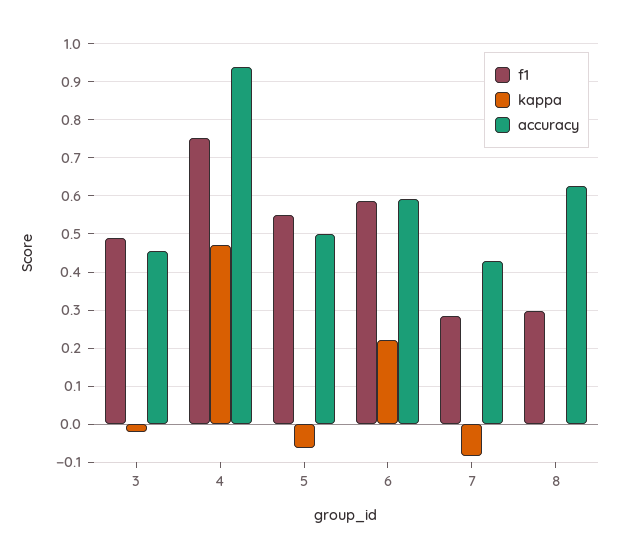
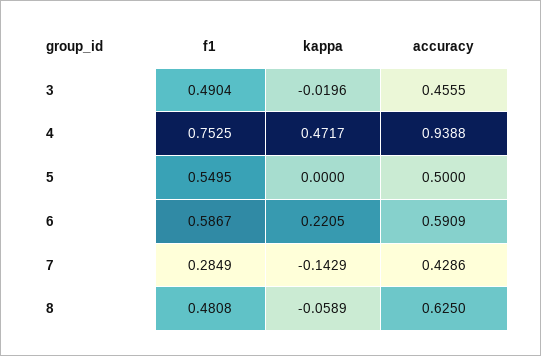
  {
    "f1": {
      "3": 0.4904,
      "4": 0.7525,
      "5": 0.5495,
      "6": 0.5867,
      "7": 0.2849,
-     "8": 0.3
+     "8": 0.4808
    },
    "kappa": {
      "3": -0.0196,
      "4": 0.4717,
-     "5": -0.06,
+     "5": 0,
      "6": 0.2205,
-     "7": -0.08,
+     "7": -0.1429,
-     "8": 0
+     "8": -0.0589
    },
    "accuracy": {
      "3": 0.4555,
      "4": 0.9388,
      "5": 0.5,
      "6": 0.5909,
      "7": 0.4286,
      "8": 0.625
    }
  }

